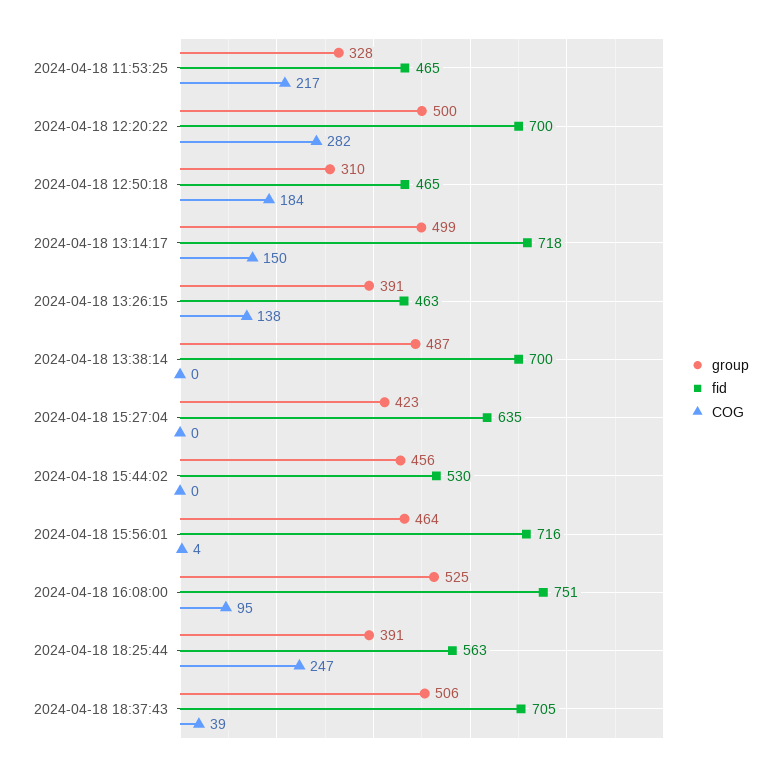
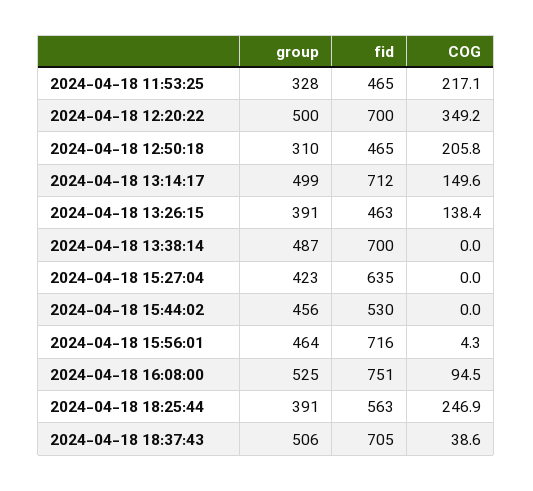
  {
    "group": {
      "2024-04-18 11:53:25": 328,
      "2024-04-18 12:20:22": 500,
      "2024-04-18 12:50:18": 310,
      "2024-04-18 13:14:17": 499,
      "2024-04-18 13:26:15": 391,
      "2024-04-18 13:38:14": 487,
      "2024-04-18 15:27:04": 423,
      "2024-04-18 15:44:02": 456,
      "2024-04-18 15:56:01": 464,
      "2024-04-18 16:08:00": 525,
      "2024-04-18 18:25:44": 391,
      "2024-04-18 18:37:43": 506
    },
    "fid": {
      "2024-04-18 11:53:25": 465,
      "2024-04-18 12:20:22": 700,
      "2024-04-18 12:50:18": 465,
-     "2024-04-18 13:14:17": 718,
+     "2024-04-18 13:14:17": 712,
      "2024-04-18 13:26:15": 463,
      "2024-04-18 13:38:14": 700,
      "2024-04-18 15:27:04": 635,
      "2024-04-18 15:44:02": 530,
      "2024-04-18 15:56:01": 716,
      "2024-04-18 16:08:00": 751,
      "2024-04-18 18:25:44": 563,
      "2024-04-18 18:37:43": 705
    },
    "COG": {
      "2024-04-18 11:53:25": 217.1,
-     "2024-04-18 12:20:22": 282,
+     "2024-04-18 12:20:22": 349.2,
-     "2024-04-18 12:50:18": 184,
+     "2024-04-18 12:50:18": 205.8,
      "2024-04-18 13:14:17": 149.6,
      "2024-04-18 13:26:15": 138.4,
      "2024-04-18 13:38:14": 0,
      "2024-04-18 15:27:04": 0,
      "2024-04-18 15:44:02": 0,
      "2024-04-18 15:56:01": 4.3,
      "2024-04-18 16:08:00": 94.5,
      "2024-04-18 18:25:44": 246.9,
      "2024-04-18 18:37:43": 38.6
    }
  }

